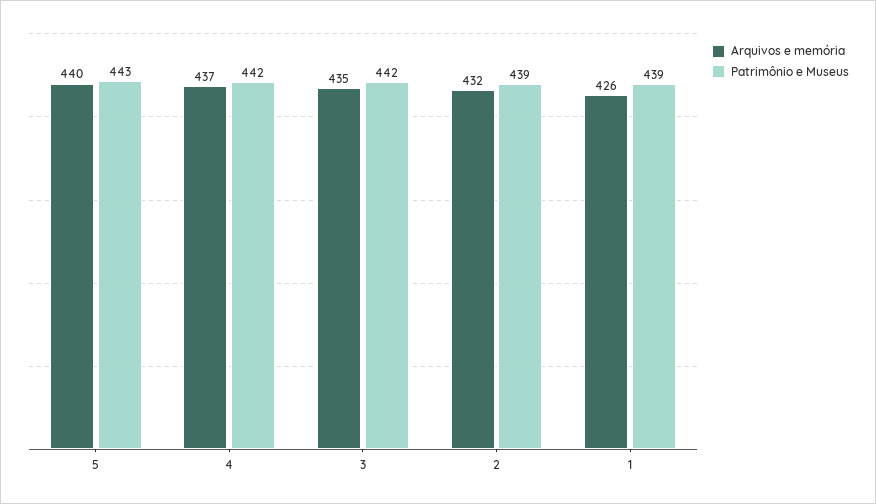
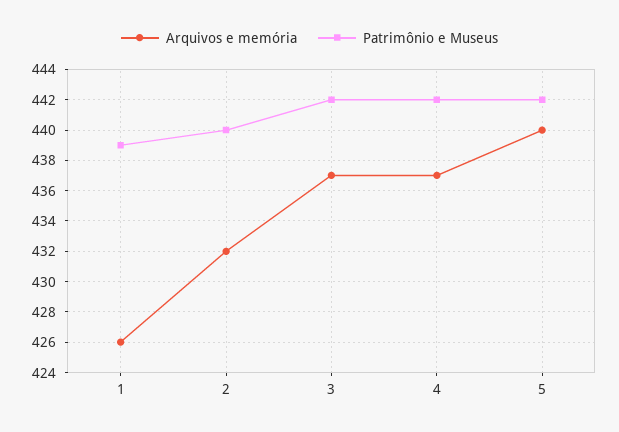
  {
    "Arquivos e memória": {
      "5": 440,
      "4": 437,
-     "3": 435,
+     "3": 437,
      "2": 432,
      "1": 426
    },
    "Patrimônio e Museus": {
-     "5": 443,
+     "5": 442,
      "4": 442,
      "3": 442,
-     "2": 439,
+     "2": 440,
      "1": 439
    }
  }

